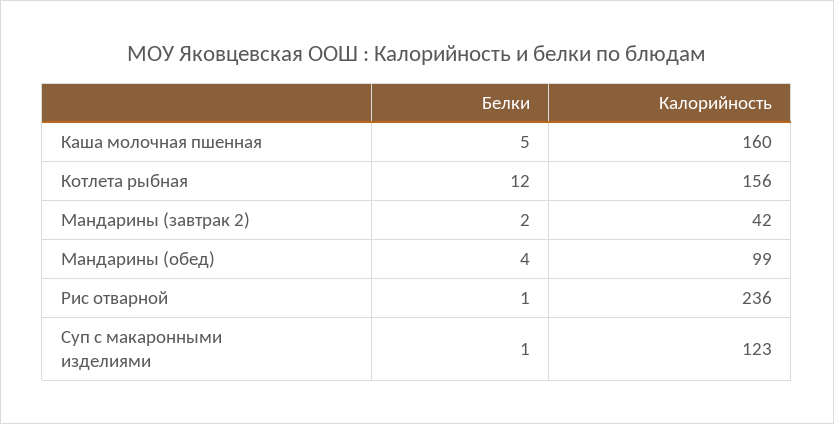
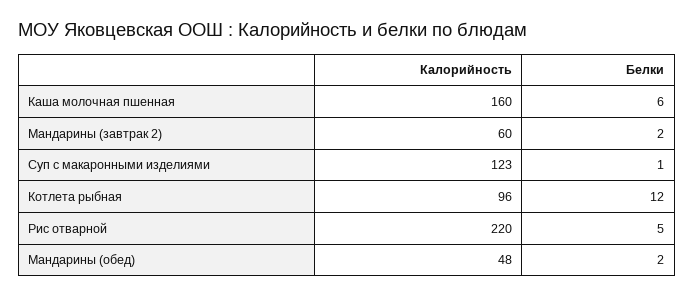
  {
    "Белки": {
-     "Каша молочная пшенная": 5,
+     "Каша молочная пшенная": 6,
      "Котлета рыбная": 12,
      "Мандарины (завтрак 2)": 2,
-     "Мандарины (обед)": 4,
+     "Мандарины (обед)": 2,
-     "Рис отварной": 1,
+     "Рис отварной": 5,
      "Суп с макаронными изделиями": 1
    },
    "Калорийность": {
      "Каша молочная пшенная": 160,
-     "Котлета рыбная": 156,
+     "Котлета рыбная": 96,
-     "Мандарины (завтрак 2)": 42,
+     "Мандарины (завтрак 2)": 60,
-     "Мандарины (обед)": 99,
+     "Мандарины (обед)": 48,
-     "Рис отварной": 236,
+     "Рис отварной": 220,
      "Суп с макаронными изделиями": 123
    }
  }

